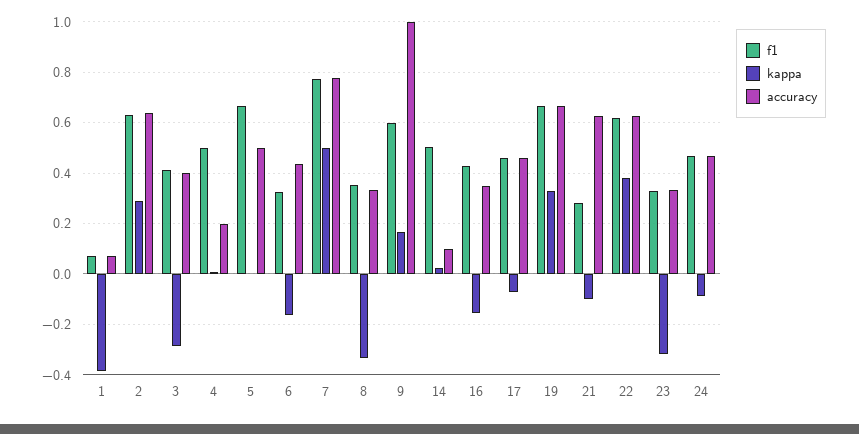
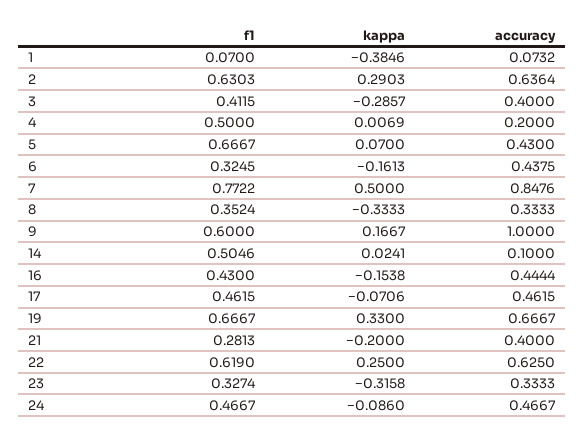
  {
    "f1": {
      "1": 0.07,
      "2": 0.6303,
      "3": 0.4115,
      "4": 0.5,
      "5": 0.6667,
      "6": 0.3245,
      "7": 0.7722,
      "8": 0.3524,
      "9": 0.6,
      "14": 0.5046,
      "16": 0.43,
      "17": 0.4615,
      "19": 0.6667,
      "21": 0.2813,
      "22": 0.619,
      "23": 0.3274,
      "24": 0.4667
    },
    "kappa": {
      "1": -0.3846,
      "2": 0.2903,
      "3": -0.2857,
      "4": 0.0069,
-     "5": 0,
+     "5": 0.07,
      "6": -0.1613,
      "7": 0.5,
      "8": -0.3333,
      "9": 0.1667,
      "14": 0.0241,
      "16": -0.1538,
      "17": -0.0706,
      "19": 0.33,
-     "21": -0.1,
+     "21": -0.2,
-     "22": 0.375,
+     "22": 0.25,
      "23": -0.3158,
      "24": -0.086
    },
    "accuracy": {
      "1": 0.0732,
      "2": 0.6364,
      "3": 0.4,
      "4": 0.2,
-     "5": 0.5,
+     "5": 0.43,
      "6": 0.4375,
-     "7": 0.775,
+     "7": 0.8476,
      "8": 0.3333,
      "9": 1,
      "14": 0.1,
-     "16": 0.35,
+     "16": 0.4444,
      "17": 0.4615,
      "19": 0.6667,
-     "21": 0.625,
+     "21": 0.4,
      "22": 0.625,
      "23": 0.3333,
      "24": 0.4667
    }
  }

